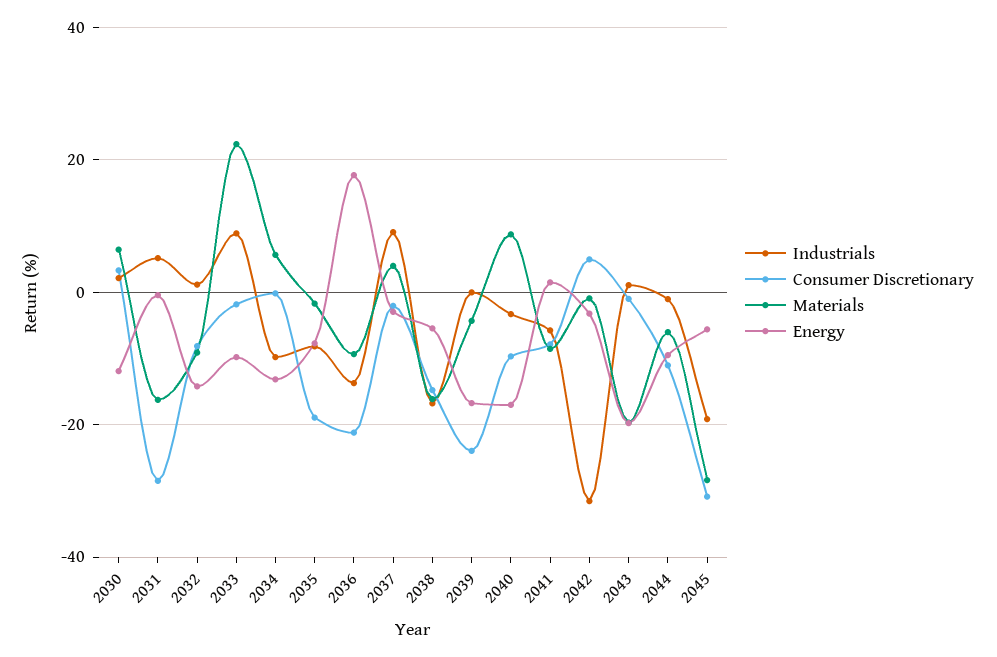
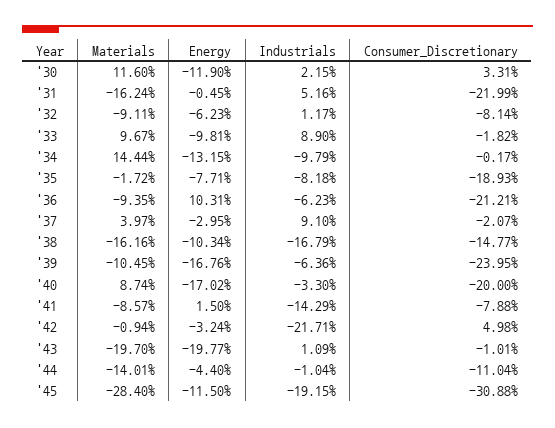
  {
    "Industrials": {
      "2030": 2.15,
      "2031": 5.16,
      "2032": 1.17,
      "2033": 8.9,
      "2034": -9.79,
      "2035": -8.18,
-     "2036": -14,
+     "2036": -6.23,
      "2037": 9.1,
      "2038": -16.79,
-     "2039": 0,
+     "2039": -6.36,
      "2040": -3.3,
-     "2041": -6,
+     "2041": -14.29,
-     "2042": -32,
+     "2042": -21.71,
      "2043": 1.09,
      "2044": -1.04,
      "2045": -19.15
    },
    "Consumer Discretionary": {
      "2030": 3.31,
-     "2031": -28,
+     "2031": -21.99,
      "2032": -8.14,
      "2033": -1.82,
      "2034": -0.17,
      "2035": -18.93,
      "2036": -21.21,
      "2037": -2.07,
      "2038": -14.77,
      "2039": -23.95,
-     "2040": -10,
+     "2040": -20,
      "2041": -7.88,
      "2042": 4.98,
      "2043": -1.01,
      "2044": -11.04,
      "2045": -30.88
    },
    "Materials": {
-     "2030": 6,
+     "2030": 11.6,
      "2031": -16.24,
      "2032": -9.11,
-     "2033": 22,
+     "2033": 9.67,
-     "2034": 6,
+     "2034": 14.44,
      "2035": -1.72,
      "2036": -9.35,
      "2037": 3.97,
      "2038": -16.16,
-     "2039": -4,
+     "2039": -10.45,
      "2040": 8.74,
      "2041": -8.57,
      "2042": -0.94,
      "2043": -19.7,
-     "2044": -6,
+     "2044": -14.01,
      "2045": -28.4
    },
    "Energy": {
      "2030": -11.9,
      "2031": -0.45,
-     "2032": -14,
+     "2032": -6.23,
      "2033": -9.81,
      "2034": -13.15,
      "2035": -7.71,
-     "2036": 18,
+     "2036": 10.31,
      "2037": -2.95,
-     "2038": -6,
+     "2038": -10.34,
      "2039": -16.76,
      "2040": -17.02,
      "2041": 1.5,
      "2042": -3.24,
      "2043": -19.77,
-     "2044": -10,
+     "2044": -4.4,
-     "2045": -6
+     "2045": -11.5
    }
  }

